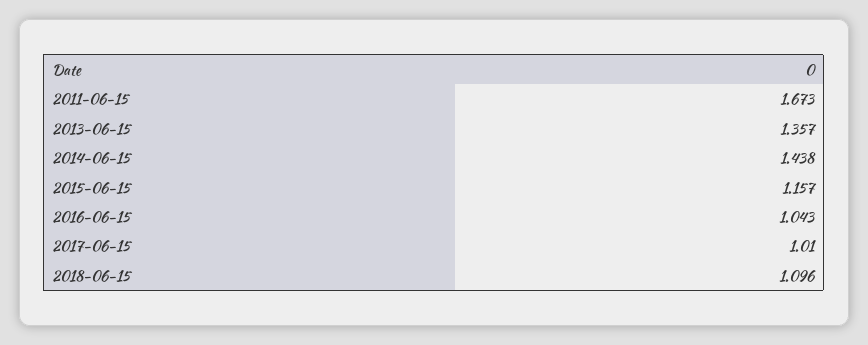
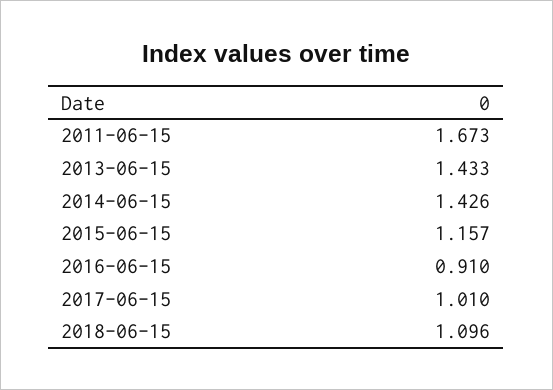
  {
    "2011-06-15": 1.673,
-   "2013-06-15": 1.357,
+   "2013-06-15": 1.433,
-   "2014-06-15": 1.438,
+   "2014-06-15": 1.426,
    "2015-06-15": 1.157,
-   "2016-06-15": 1.043,
+   "2016-06-15": 0.91,
    "2017-06-15": 1.01,
    "2018-06-15": 1.096
  }

